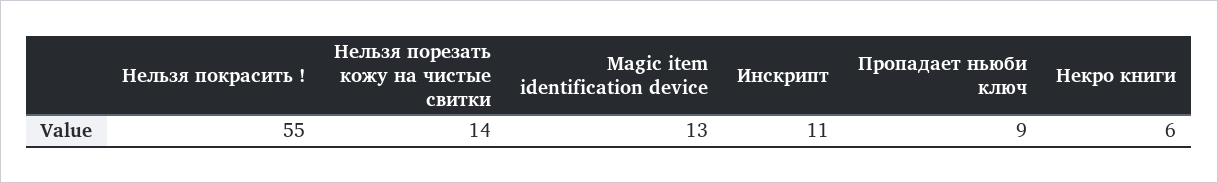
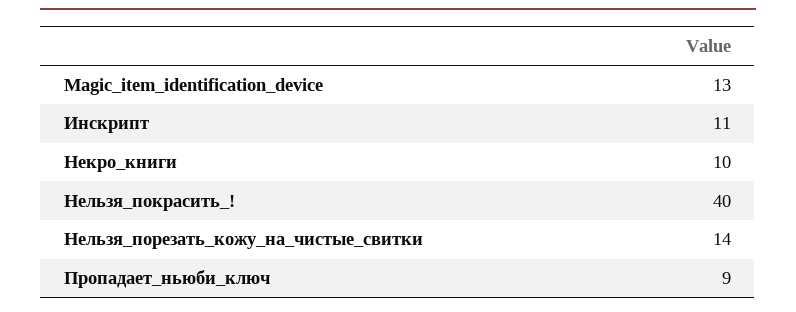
  {
-   "Нельзя покрасить !": 55,
+   "Нельзя покрасить !": 40,
    "Нельзя порезать кожу на чистые свитки": 14,
    "Magic item identification device": 13,
    "Инскрипт": 11,
    "Пропадает ньюби ключ": 9,
-   "Некро книги": 6
+   "Некро книги": 10
  }

